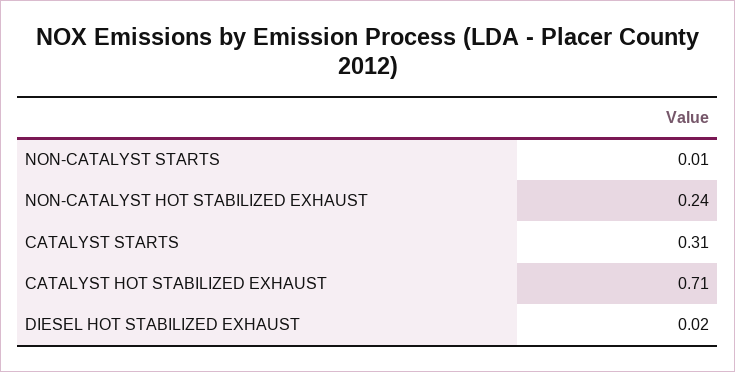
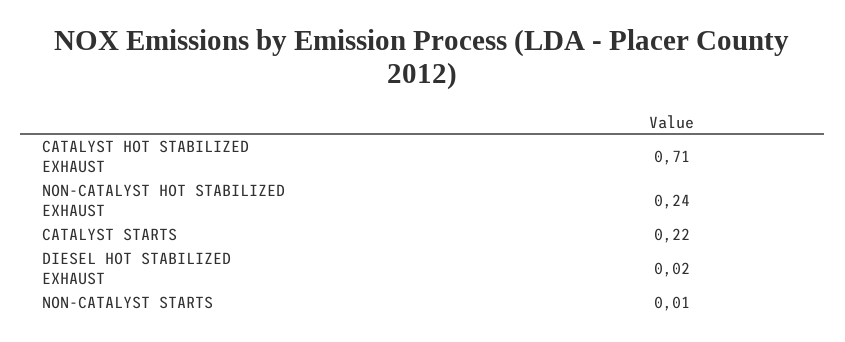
  {
    "NON-CATALYST STARTS": 0.01,
    "NON-CATALYST HOT STABILIZED EXHAUST": 0.24,
-   "CATALYST STARTS": 0.31,
+   "CATALYST STARTS": 0.22,
    "CATALYST HOT STABILIZED EXHAUST": 0.71,
    "DIESEL HOT STABILIZED EXHAUST": 0.02
  }

